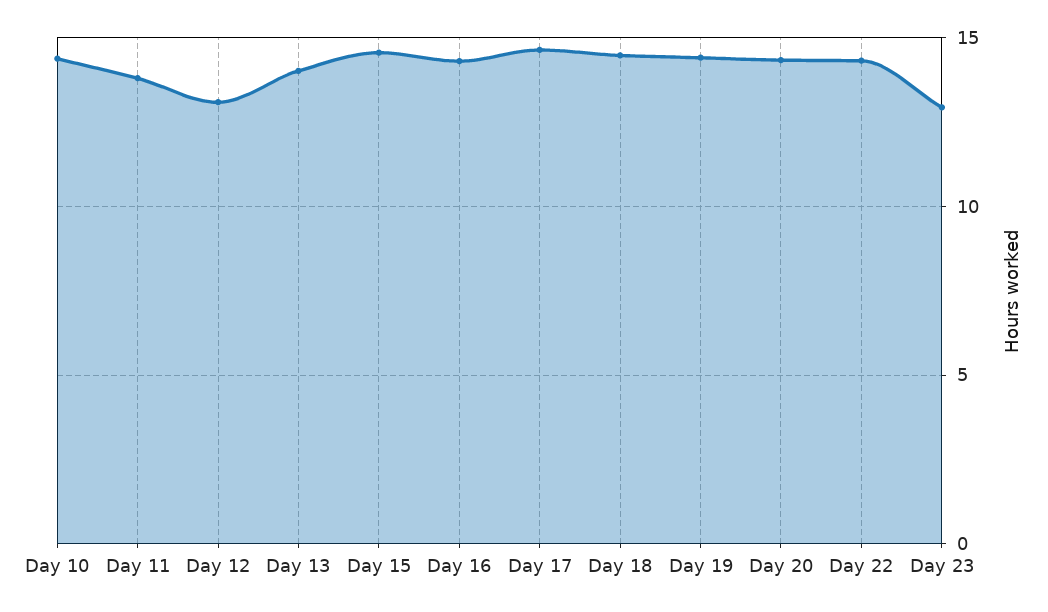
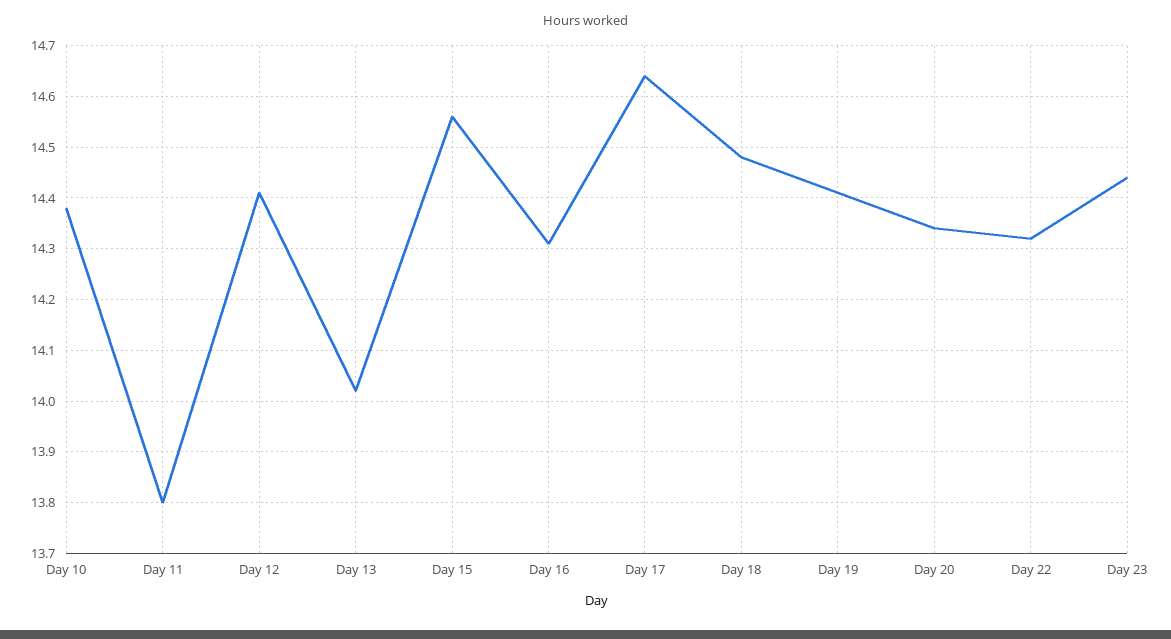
  {
    "Day 10": 14.4,
    "Day 11": 13.8,
-   "Day 12": 13,
+   "Day 12": 14.4,
    "Day 13": 14,
    "Day 15": 14.55,
    "Day 16": 14.3,
    "Day 17": 14.65,
    "Day 18": 14.5,
    "Day 19": 14.4,
    "Day 20": 14.35,
    "Day 22": 14.3,
-   "Day 23": 13
+   "Day 23": 14.45
  }

